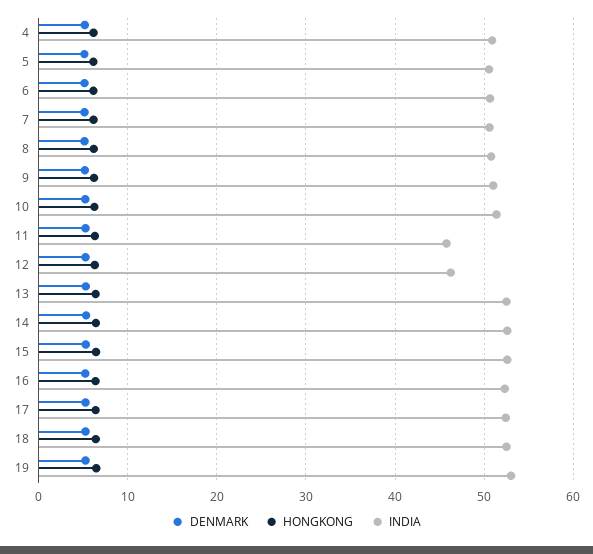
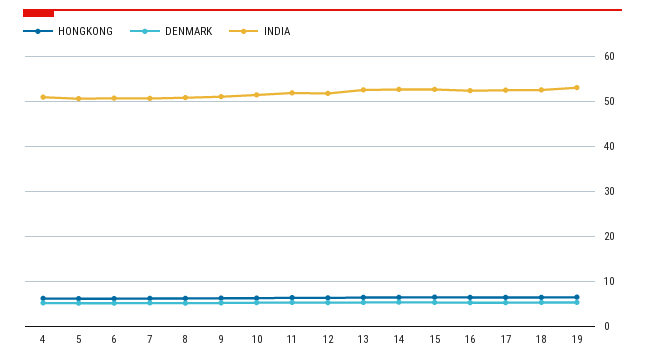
  {
    "DENMARK": {
      "4": 5,
      "5": 5,
      "6": 5,
      "7": 5,
      "8": 5,
      "9": 5,
      "10": 5,
      "11": 5,
      "12": 5,
      "13": 5,
      "14": 5,
      "15": 5,
      "16": 5,
      "17": 5,
      "18": 5,
      "19": 5
    },
    "HONGKONG": {
      "4": 6,
      "5": 6,
      "6": 6,
      "7": 6,
      "8": 6,
      "9": 6,
      "10": 6,
      "11": 6,
      "12": 6,
      "13": 6,
      "14": 6,
      "15": 6,
      "16": 6,
      "17": 6,
      "18": 6,
      "19": 6
    },
    "INDIA": {
      "4": 51,
      "5": 51,
      "6": 51,
      "7": 51,
      "8": 51,
      "9": 51,
      "10": 51,
-     "11": 46,
+     "11": 52,
-     "12": 46,
+     "12": 52,
      "13": 53,
      "14": 53,
      "15": 53,
      "16": 52,
      "17": 52,
      "18": 53,
      "19": 53
    }
  }

